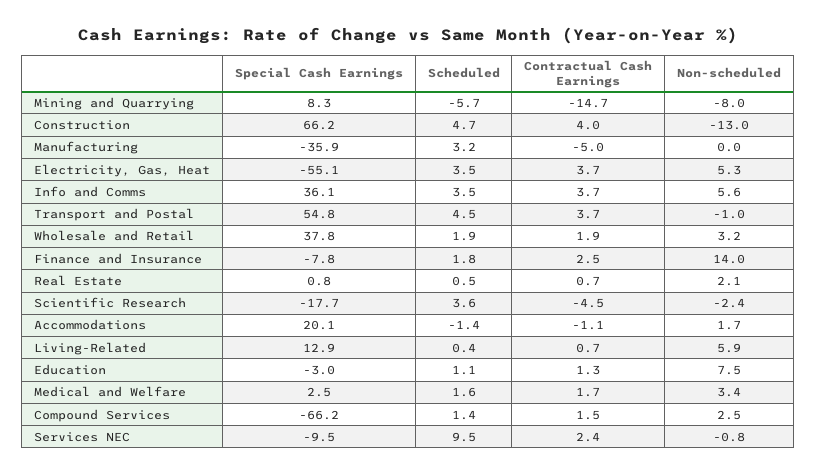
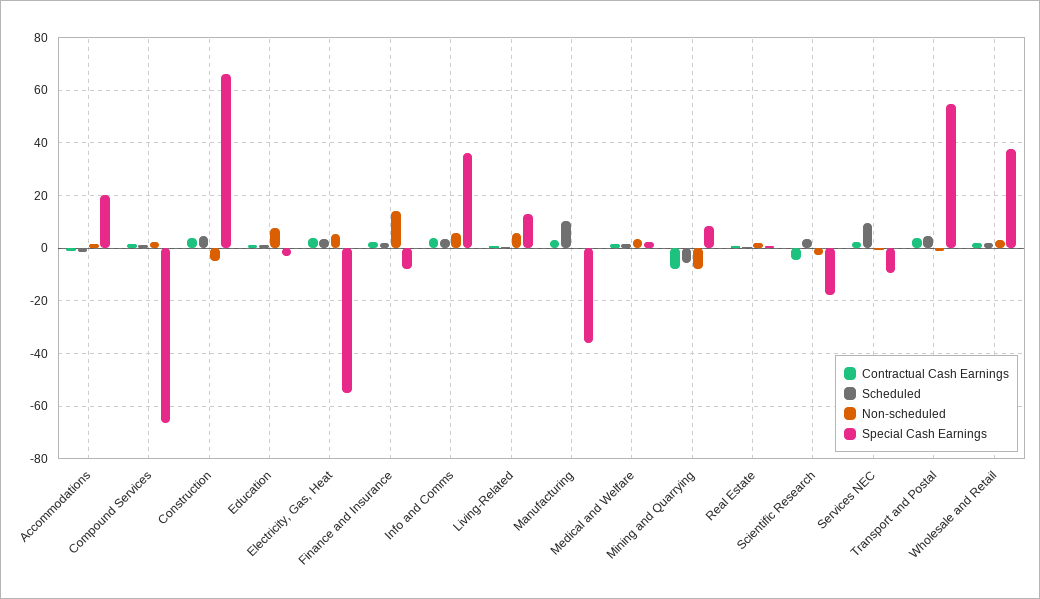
  {
    "Special Cash Earnings": {
      "Mining and Quarrying": 8.3,
      "Construction": 66.2,
      "Manufacturing": -35.9,
      "Electricity, Gas, Heat": -55.1,
      "Info and Comms": 36.1,
      "Transport and Postal": 54.8,
      "Wholesale and Retail": 37.8,
      "Finance and Insurance": -7.8,
      "Real Estate": 0.8,
      "Scientific Research": -17.7,
      "Accommodations": 20.1,
      "Living-Related": 12.9,
      "Education": -3,
      "Medical and Welfare": 2.5,
      "Compound Services": -66.2,
      "Services NEC": -9.5
    },
    "Scheduled": {
      "Mining and Quarrying": -5.7,
      "Construction": 4.7,
-     "Manufacturing": 3.2,
+     "Manufacturing": 10,
      "Electricity, Gas, Heat": 3.5,
      "Info and Comms": 3.5,
      "Transport and Postal": 4.5,
      "Wholesale and Retail": 1.9,
      "Finance and Insurance": 1.8,
      "Real Estate": 0.5,
      "Scientific Research": 3.6,
      "Accommodations": -1.4,
      "Living-Related": 0.4,
      "Education": 1.1,
      "Medical and Welfare": 1.6,
      "Compound Services": 1.4,
      "Services NEC": 9.5
    },
    "Contractual Cash Earnings": {
-     "Mining and Quarrying": -14.7,
+     "Mining and Quarrying": -7.5,
      "Construction": 4,
-     "Manufacturing": -5,
+     "Manufacturing": 2.5,
      "Electricity, Gas, Heat": 3.7,
      "Info and Comms": 3.7,
      "Transport and Postal": 3.7,
      "Wholesale and Retail": 1.9,
      "Finance and Insurance": 2.5,
      "Real Estate": 0.7,
      "Scientific Research": -4.5,
      "Accommodations": -1.1,
      "Living-Related": 0.7,
      "Education": 1.3,
      "Medical and Welfare": 1.7,
      "Compound Services": 1.5,
      "Services NEC": 2.4
    },
    "Non-scheduled": {
      "Mining and Quarrying": -8,
-     "Construction": -13,
+     "Construction": -5,
      "Manufacturing": 0,
      "Electricity, Gas, Heat": 5.3,
      "Info and Comms": 5.6,
      "Transport and Postal": -1,
      "Wholesale and Retail": 3.2,
      "Finance and Insurance": 14,
      "Real Estate": 2.1,
      "Scientific Research": -2.4,
      "Accommodations": 1.7,
      "Living-Related": 5.9,
      "Education": 7.5,
      "Medical and Welfare": 3.4,
      "Compound Services": 2.5,
      "Services NEC": -0.8
    }
  }

